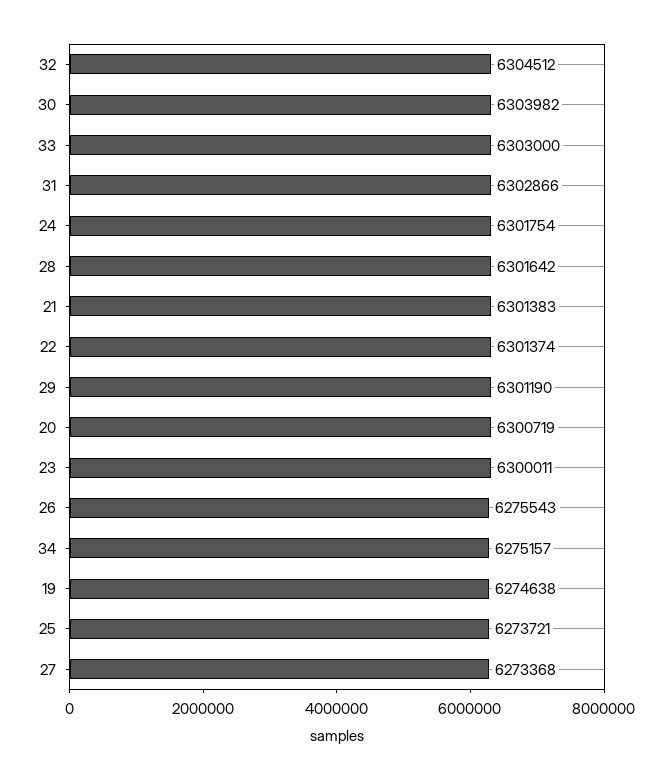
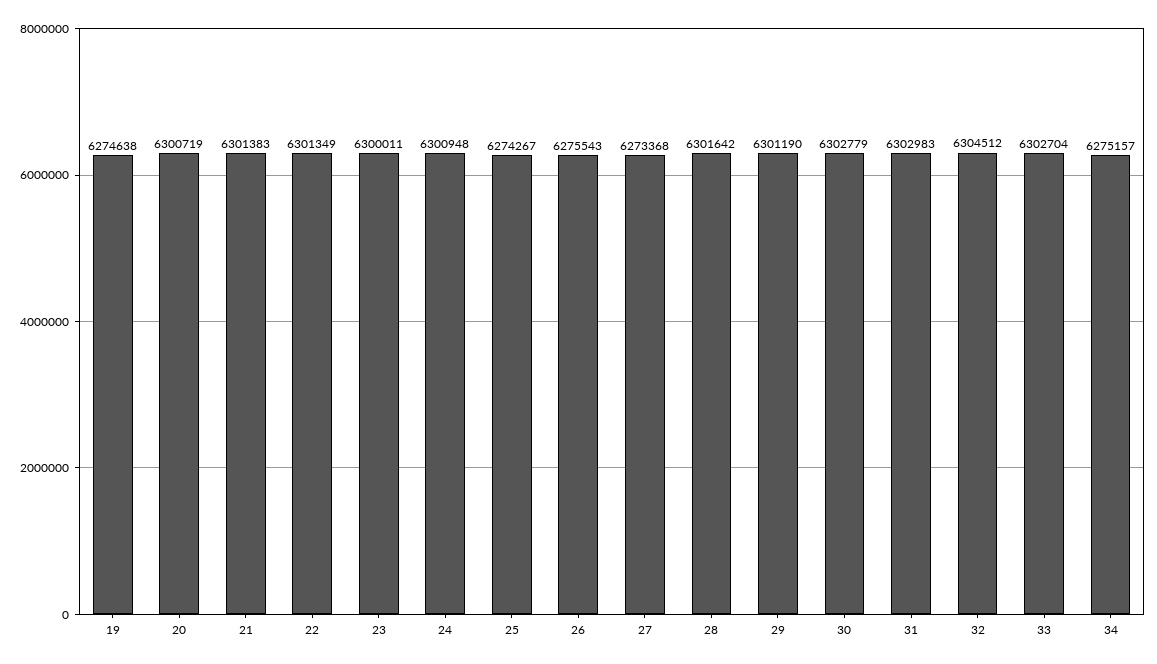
  {
    "32": 6304512,
-   "30": 6303982,
+   "30": 6302779,
-   "33": 6303000,
+   "33": 6302704,
-   "31": 6302866,
+   "31": 6302983,
-   "24": 6301754,
+   "24": 6300948,
    "28": 6301642,
    "21": 6301383,
-   "22": 6301374,
+   "22": 6301349,
    "29": 6301190,
    "20": 6300719,
    "23": 6300011,
    "26": 6275543,
    "34": 6275157,
    "19": 6274638,
-   "25": 6273721,
+   "25": 6274267,
    "27": 6273368
  }

